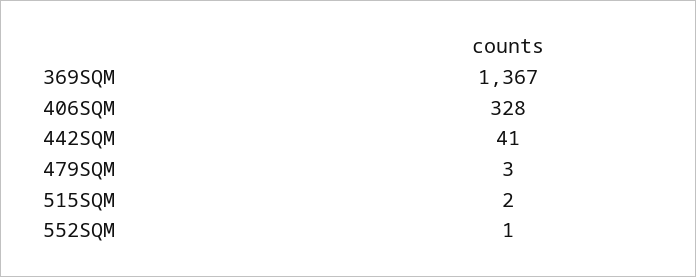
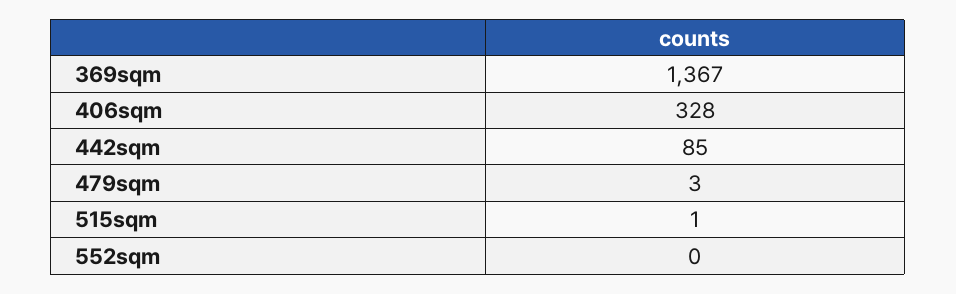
  {
    "369SQM": 1367,
    "406SQM": 328,
-   "442SQM": 41,
+   "442SQM": 85,
    "479SQM": 3,
-   "515SQM": 2,
+   "515SQM": 1,
-   "552SQM": 1
+   "552SQM": 0
  }

